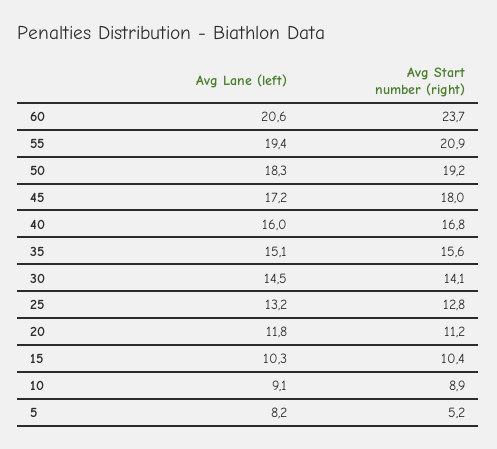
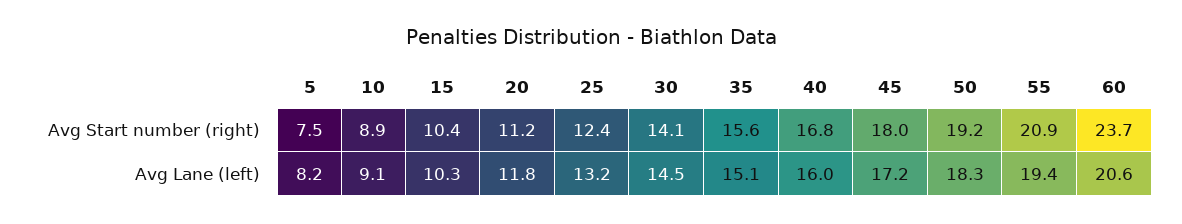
  {
    "Avg Lane (left)": {
      "60": 20.6,
      "55": 19.4,
      "50": 18.3,
      "45": 17.2,
      "40": 16,
      "35": 15.1,
      "30": 14.5,
      "25": 13.2,
      "20": 11.8,
      "15": 10.3,
      "10": 9.1,
      "5": 8.2
    },
    "Avg Start number (right)": {
      "60": 23.7,
      "55": 20.9,
      "50": 19.2,
      "45": 18,
      "40": 16.8,
      "35": 15.6,
      "30": 14.1,
-     "25": 12.8,
+     "25": 12.4,
      "20": 11.2,
      "15": 10.4,
      "10": 8.9,
-     "5": 5.2
+     "5": 7.5
    }
  }

